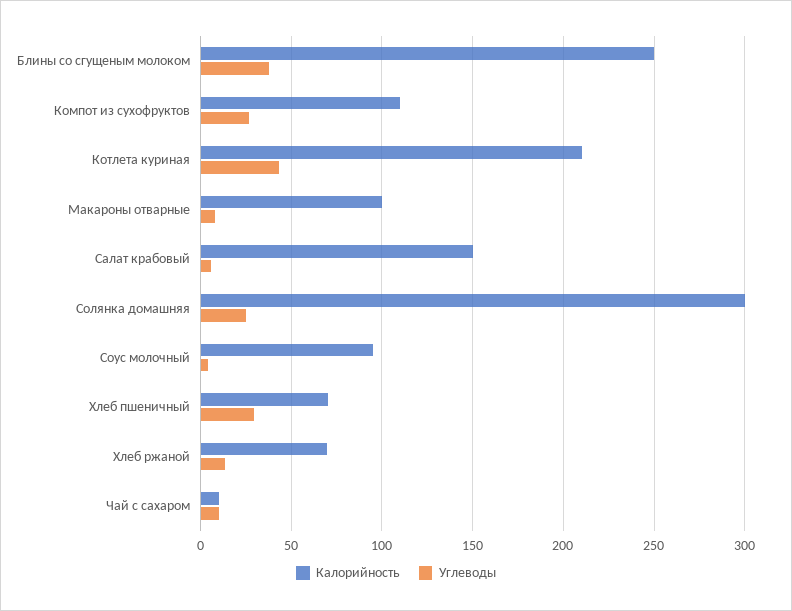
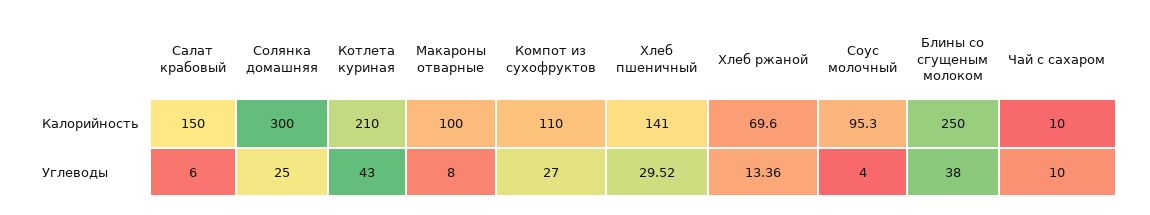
  {
    "Калорийность": {
      "Блины со сгущеным молоком": 250,
      "Компот из сухофруктов": 110,
      "Котлета куриная": 210,
      "Макароны отварные": 100,
      "Салат крабовый": 150,
      "Солянка домашняя": 300,
      "Соус молочный": 95.3,
-     "Хлеб пшеничный": 70,
+     "Хлеб пшеничный": 141,
      "Хлеб ржаной": 69.6,
      "Чай с сахаром": 10
    },
    "Углеводы": {
      "Блины со сгущеным молоком": 38,
      "Компот из сухофруктов": 27,
      "Котлета куриная": 43,
      "Макароны отварные": 8,
      "Салат крабовый": 6,
      "Солянка домашняя": 25,
      "Соус молочный": 4,
      "Хлеб пшеничный": 29.52,
      "Хлеб ржаной": 13.36,
      "Чай с сахаром": 10
    }
  }

